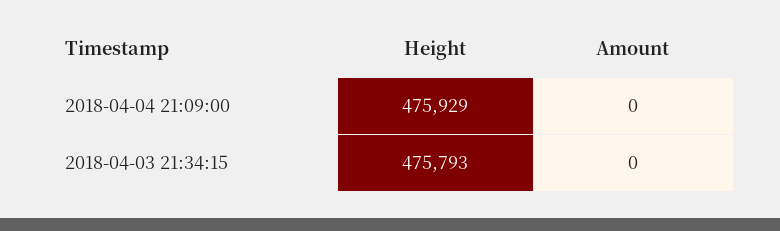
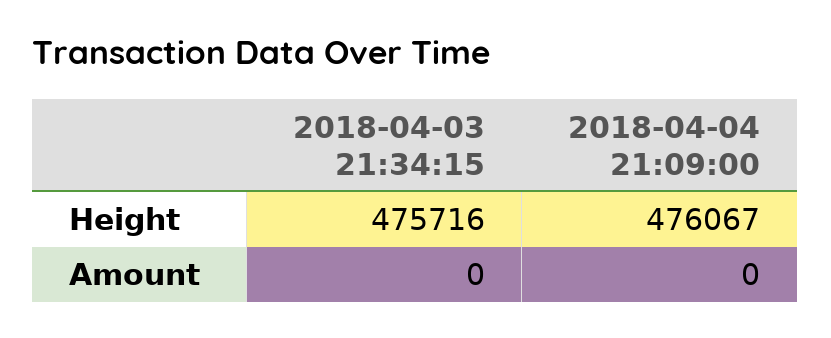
  {
    "Height": {
-     "2018-04-04 21:09:00": 475929,
+     "2018-04-04 21:09:00": 476067,
-     "2018-04-03 21:34:15": 475793
+     "2018-04-03 21:34:15": 475716
    },
    "Amount": {
      "2018-04-04 21:09:00": 0,
      "2018-04-03 21:34:15": 0
    }
  }

